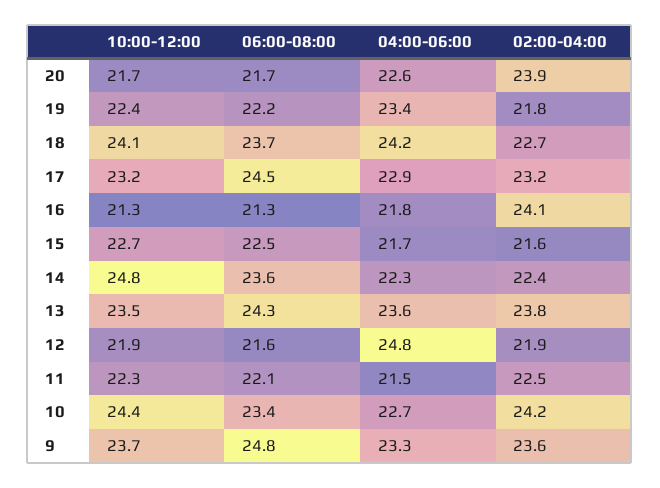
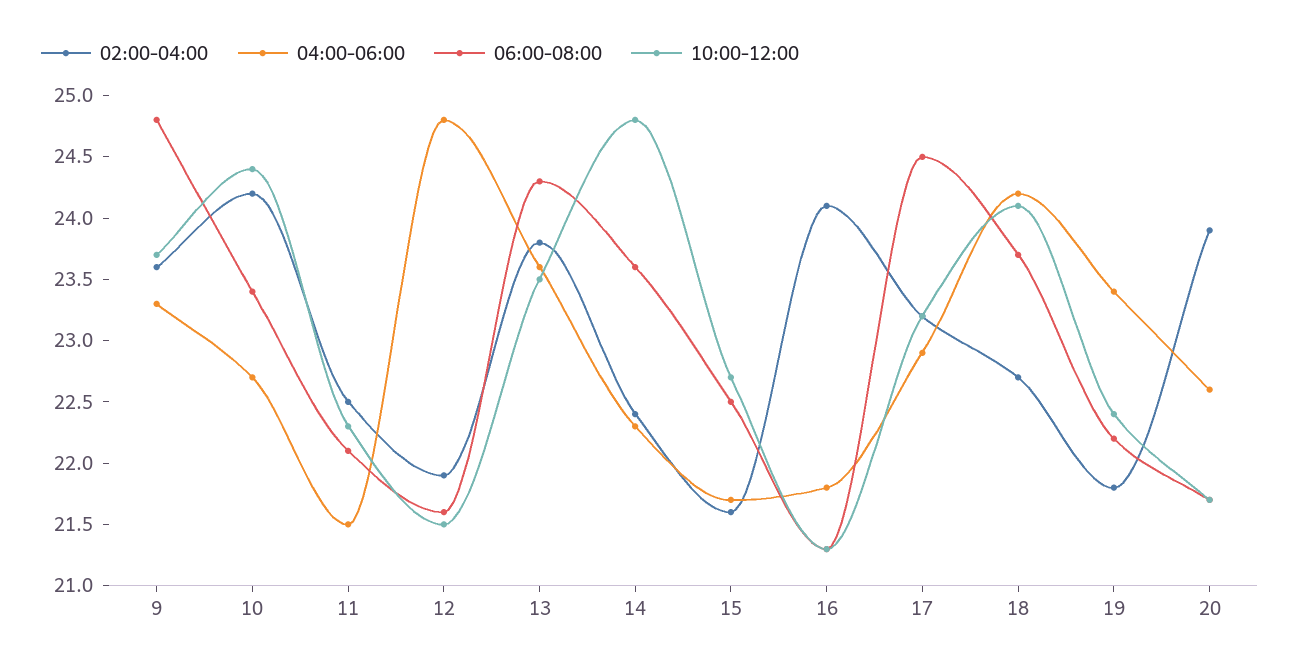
  {
    "10:00-12:00": {
      "20": 21.7,
      "19": 22.4,
      "18": 24.1,
      "17": 23.2,
      "16": 21.3,
      "15": 22.7,
      "14": 24.8,
      "13": 23.5,
-     "12": 21.9,
+     "12": 21.5,
      "11": 22.3,
      "10": 24.4,
      "9": 23.7
    },
    "06:00-08:00": {
      "20": 21.7,
      "19": 22.2,
      "18": 23.7,
      "17": 24.5,
      "16": 21.3,
      "15": 22.5,
      "14": 23.6,
      "13": 24.3,
      "12": 21.6,
      "11": 22.1,
      "10": 23.4,
      "9": 24.8
    },
    "04:00-06:00": {
      "20": 22.6,
      "19": 23.4,
      "18": 24.2,
      "17": 22.9,
      "16": 21.8,
      "15": 21.7,
      "14": 22.3,
      "13": 23.6,
      "12": 24.8,
      "11": 21.5,
      "10": 22.7,
      "9": 23.3
    },
    "02:00-04:00": {
      "20": 23.9,
      "19": 21.8,
      "18": 22.7,
      "17": 23.2,
      "16": 24.1,
      "15": 21.6,
      "14": 22.4,
      "13": 23.8,
      "12": 21.9,
      "11": 22.5,
      "10": 24.2,
      "9": 23.6
    }
  }

